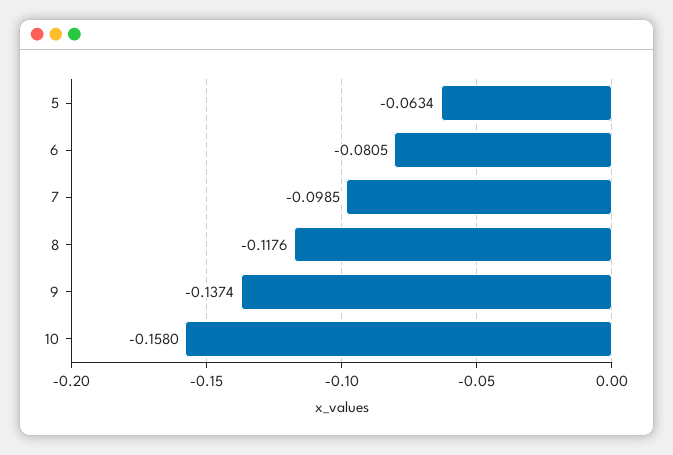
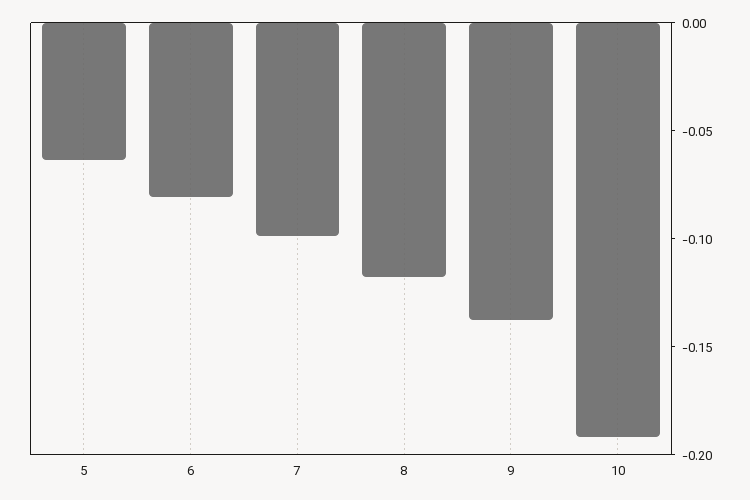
  {
    "5": -0.0634,
    "6": -0.0805,
    "7": -0.0985,
    "8": -0.1176,
    "9": -0.1374,
-   "10": -0.158
+   "10": -0.19
  }

